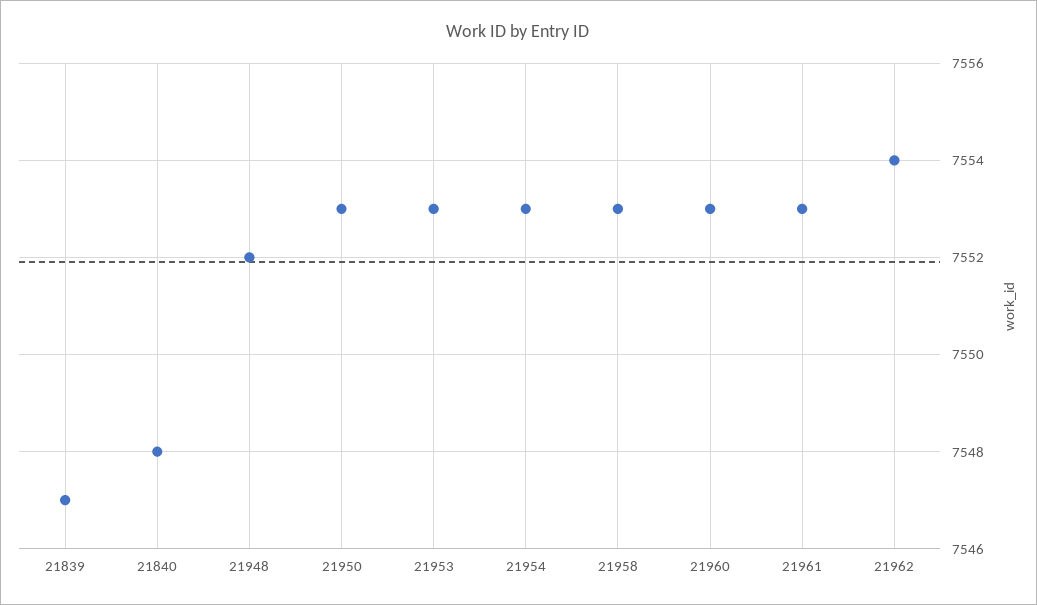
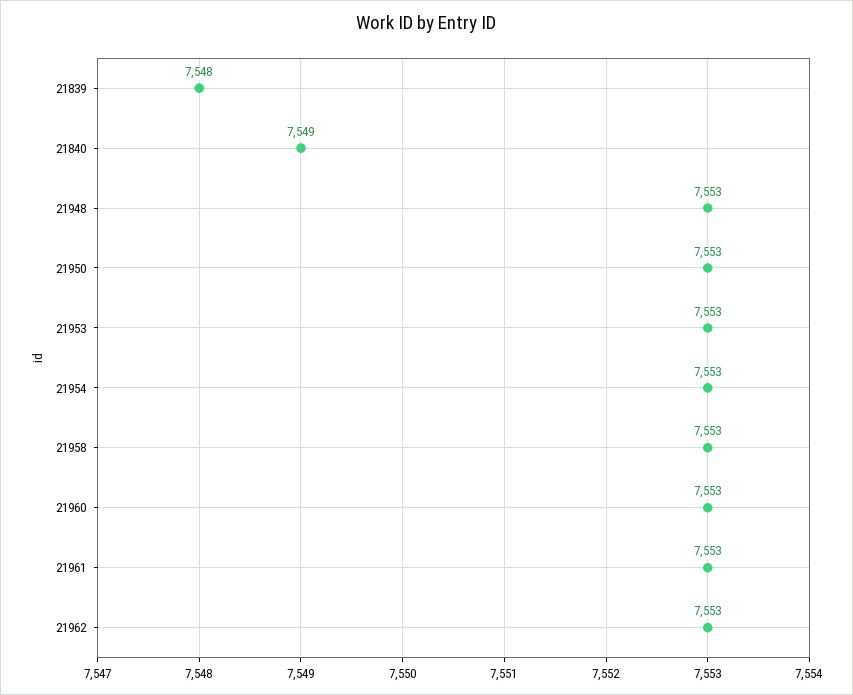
  {
-   "21839": 7547,
+   "21839": 7548,
-   "21840": 7548,
+   "21840": 7549,
-   "21948": 7552,
+   "21948": 7553,
    "21950": 7553,
    "21953": 7553,
    "21954": 7553,
    "21958": 7553,
    "21960": 7553,
    "21961": 7553,
-   "21962": 7554
+   "21962": 7553
  }

